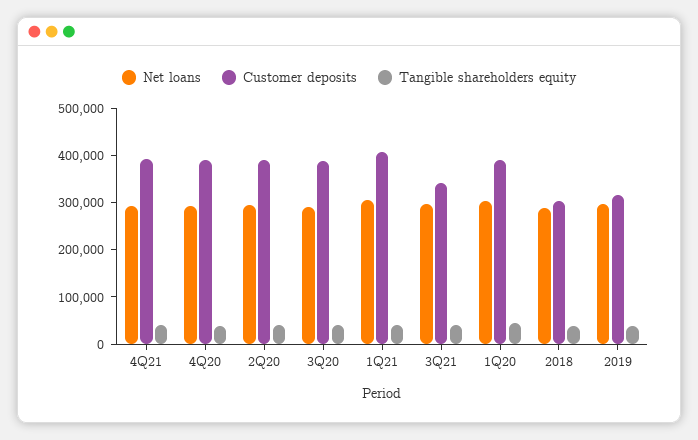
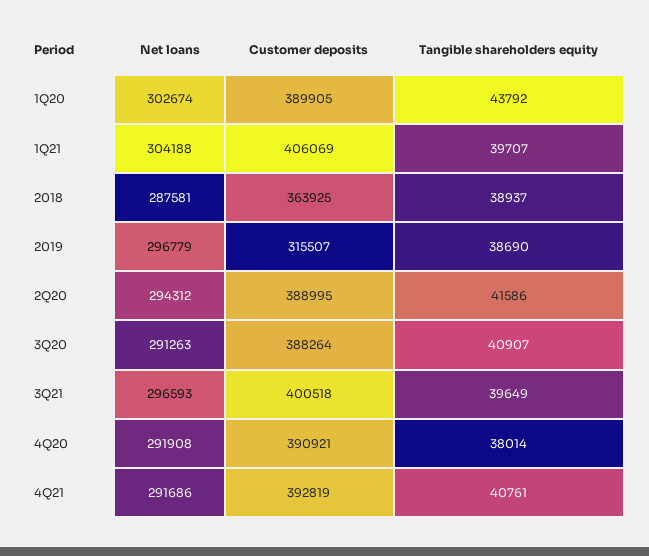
  {
    "Net loans": {
      "4Q21": 291686,
      "4Q20": 291908,
      "2Q20": 294312,
      "3Q20": 291263,
      "1Q21": 304188,
      "3Q21": 296593,
      "1Q20": 302674,
      "2018": 287581,
      "2019": 296779
    },
    "Customer deposits": {
      "4Q21": 392819,
      "4Q20": 390921,
      "2Q20": 388995,
      "3Q20": 388264,
      "1Q21": 406069,
-     "3Q21": 340000,
+     "3Q21": 400518,
      "1Q20": 389905,
-     "2018": 300000,
+     "2018": 363925,
      "2019": 315507
    },
    "Tangible shareholders equity": {
      "4Q21": 40761,
      "4Q20": 38014,
      "2Q20": 41586,
      "3Q20": 40907,
      "1Q21": 39707,
      "3Q21": 39649,
      "1Q20": 43792,
      "2018": 38937,
      "2019": 38690
    }
  }

